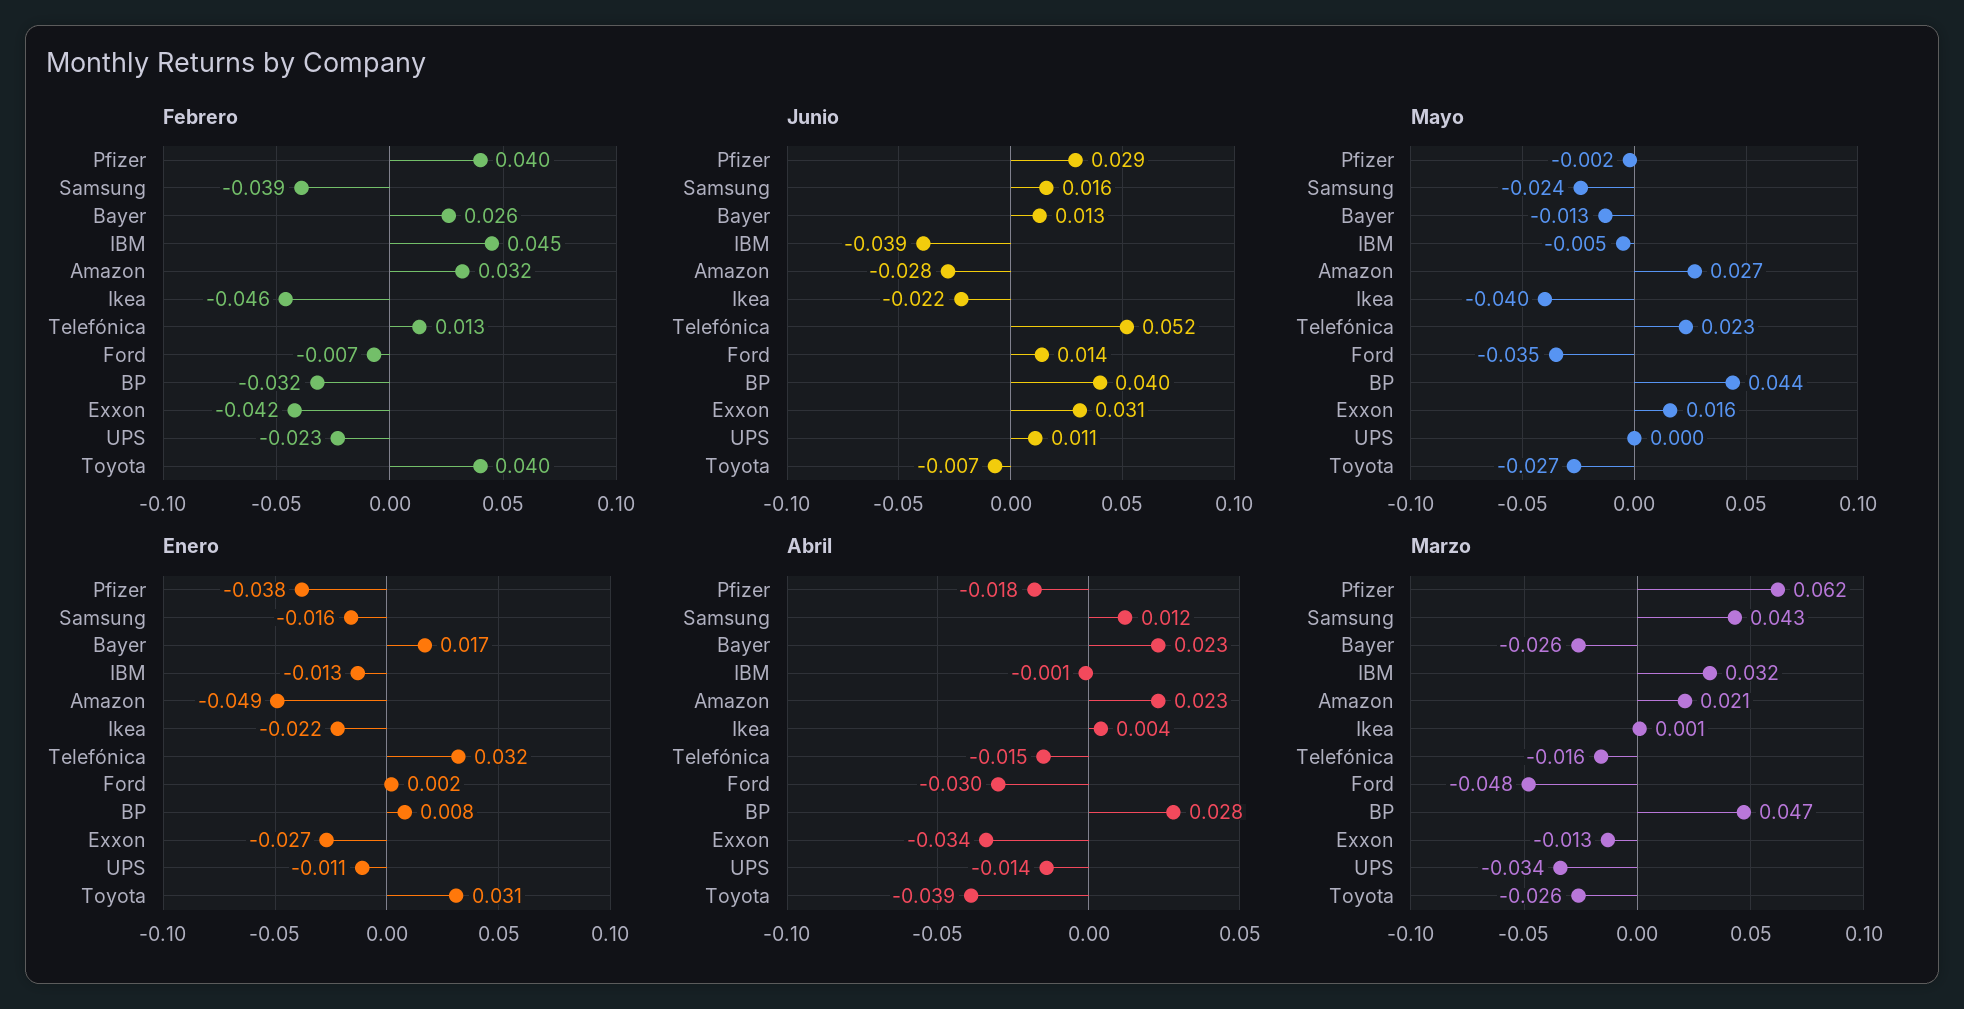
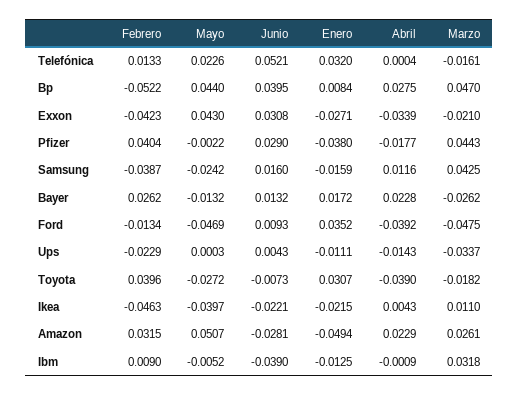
  {
    "Febrero": {
      "Pfizer": 0.0404,
      "Samsung": -0.0387,
      "Bayer": 0.0262,
-     "IBM": 0.045,
+     "IBM": 0.009,
      "Amazon": 0.0315,
      "Ikea": -0.0463,
      "Telefónica": 0.0133,
-     "Ford": -0.007,
+     "Ford": -0.0134,
-     "BP": -0.032,
+     "BP": -0.0522,
      "Exxon": -0.0423,
      "UPS": -0.0229,
      "Toyota": 0.0396
    },
    "Junio": {
      "Pfizer": 0.029,
      "Samsung": 0.016,
      "Bayer": 0.0132,
      "IBM": -0.039,
      "Amazon": -0.0281,
      "Ikea": -0.0221,
      "Telefónica": 0.0521,
-     "Ford": 0.014,
+     "Ford": 0.0093,
      "BP": 0.0395,
      "Exxon": 0.0308,
-     "UPS": 0.011,
+     "UPS": 0.0043,
      "Toyota": -0.0073
    },
    "Mayo": {
      "Pfizer": -0.0022,
      "Samsung": -0.0242,
      "Bayer": -0.0132,
      "IBM": -0.0052,
-     "Amazon": 0.027,
+     "Amazon": 0.0507,
      "Ikea": -0.0397,
      "Telefónica": 0.0226,
-     "Ford": -0.035,
+     "Ford": -0.0469,
      "BP": 0.044,
-     "Exxon": 0.016,
+     "Exxon": 0.043,
      "UPS": 0.0003,
      "Toyota": -0.0272
    },
    "Enero": {
      "Pfizer": -0.038,
      "Samsung": -0.0159,
      "Bayer": 0.0172,
      "IBM": -0.0125,
      "Amazon": -0.0494,
      "Ikea": -0.0215,
      "Telefónica": 0.032,
-     "Ford": 0.002,
+     "Ford": 0.0352,
      "BP": 0.0084,
      "Exxon": -0.0271,
      "UPS": -0.0111,
      "Toyota": 0.0307
    },
    "Abril": {
      "Pfizer": -0.0177,
      "Samsung": 0.0116,
      "Bayer": 0.0228,
      "IBM": -0.0009,
      "Amazon": 0.0229,
      "Ikea": 0.0043,
-     "Telefónica": -0.015,
+     "Telefónica": 0.0004,
-     "Ford": -0.03,
+     "Ford": -0.0392,
      "BP": 0.0275,
      "Exxon": -0.0339,
      "UPS": -0.0143,
      "Toyota": -0.039
    },
    "Marzo": {
-     "Pfizer": 0.062,
+     "Pfizer": 0.0443,
      "Samsung": 0.0425,
      "Bayer": -0.0262,
      "IBM": 0.0318,
-     "Amazon": 0.021,
+     "Amazon": 0.0261,
-     "Ikea": 0.001,
+     "Ikea": 0.011,
      "Telefónica": -0.0161,
      "Ford": -0.0475,
      "BP": 0.047,
-     "Exxon": -0.013,
+     "Exxon": -0.021,
      "UPS": -0.0337,
-     "Toyota": -0.026
+     "Toyota": -0.0182
    }
  }

